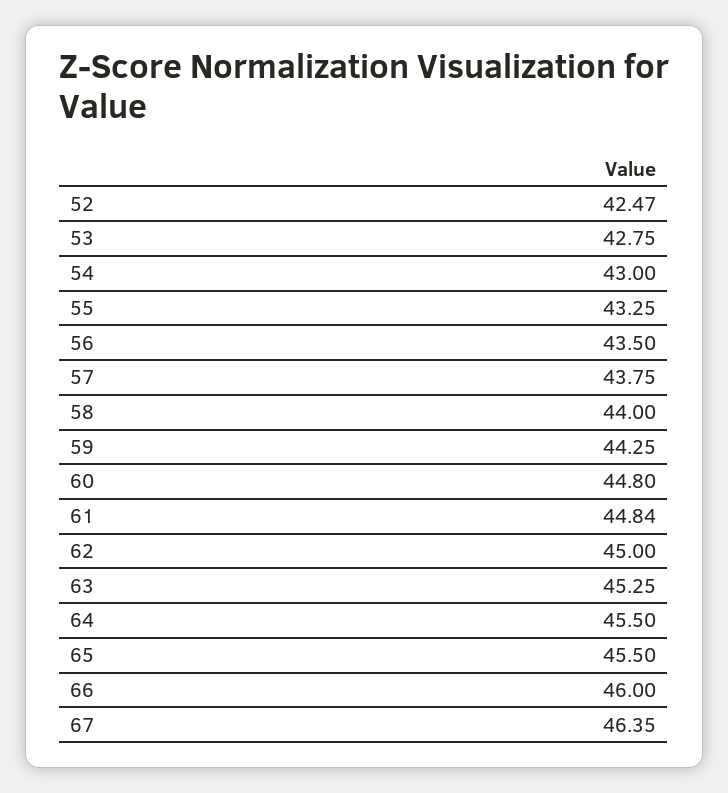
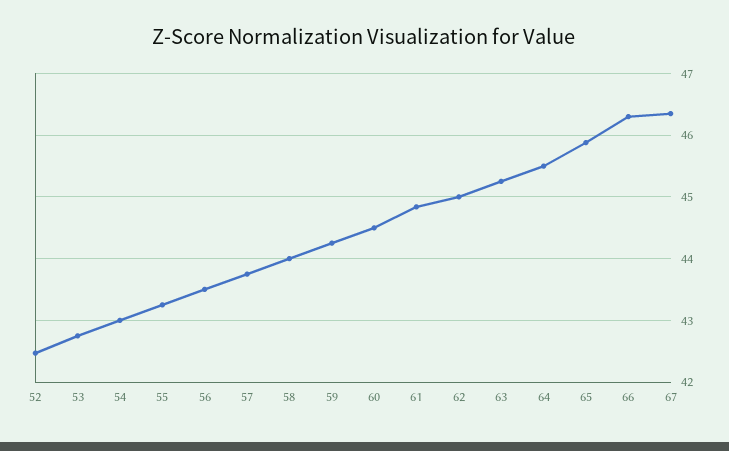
  {
    "52": 42.47,
    "53": 42.75,
    "54": 43,
    "55": 43.25,
    "56": 43.5,
    "57": 43.75,
    "58": 44,
    "59": 44.25,
-   "60": 44.8,
+   "60": 44.5,
    "61": 44.84,
    "62": 45,
    "63": 45.25,
    "64": 45.5,
-   "65": 45.5,
+   "65": 45.9,
-   "66": 46,
+   "66": 46.3,
    "67": 46.35
  }

